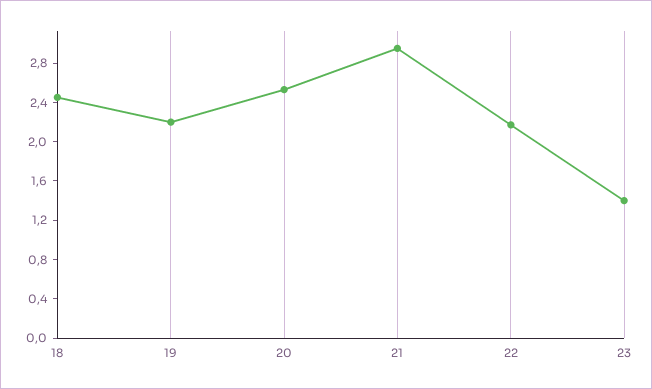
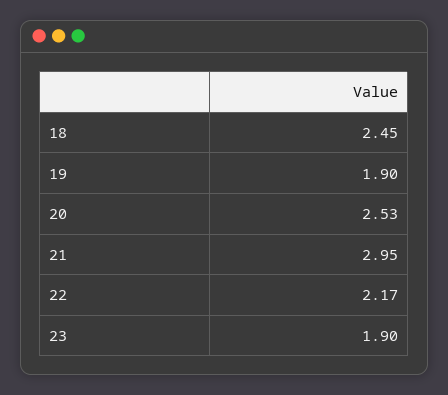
  {
    "18": 2.45,
-   "19": 2.2,
+   "19": 1.9,
    "20": 2.53,
    "21": 2.95,
    "22": 2.17,
-   "23": 1.4
+   "23": 1.9
  }

